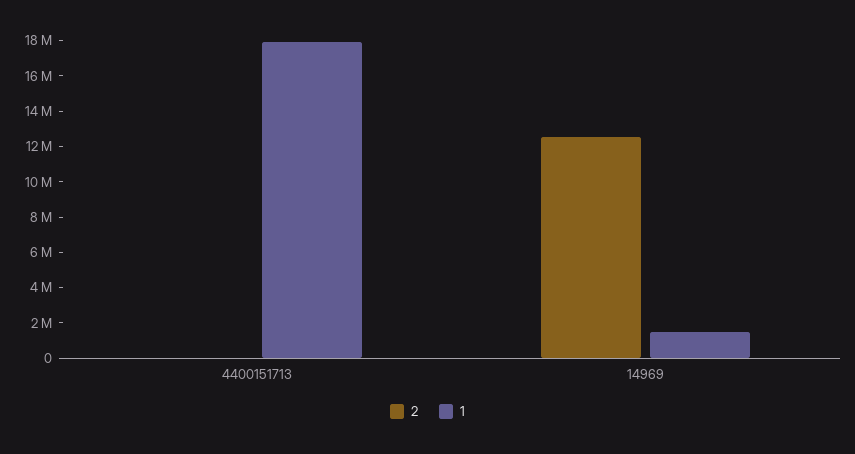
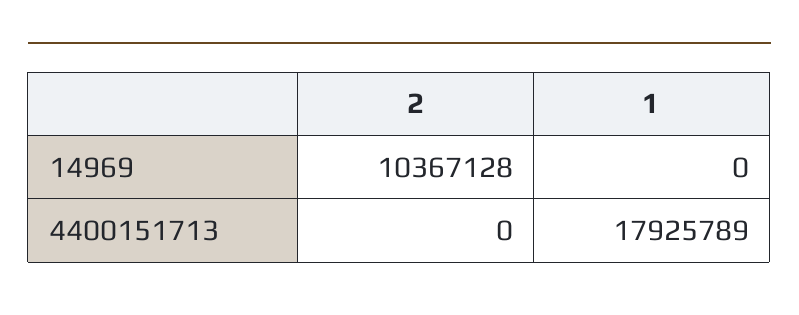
  {
    "2": {
      "4400151713": 0,
-     "14969": 12500000
+     "14969": 10367128
    },
    "1": {
      "4400151713": 17925789,
-     "14969": 1500000
+     "14969": 0
    }
  }

